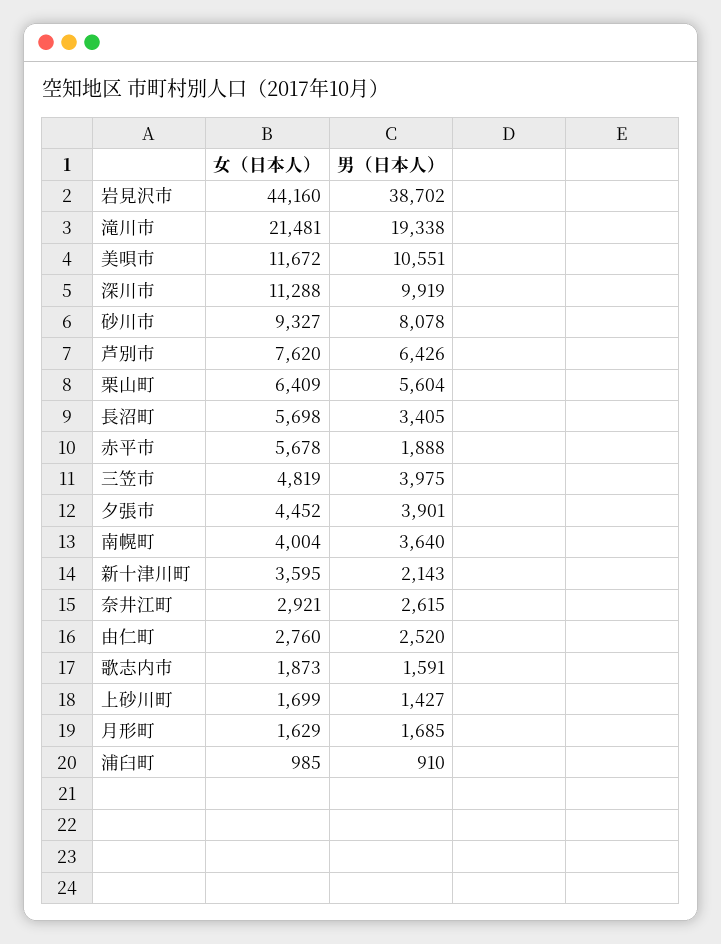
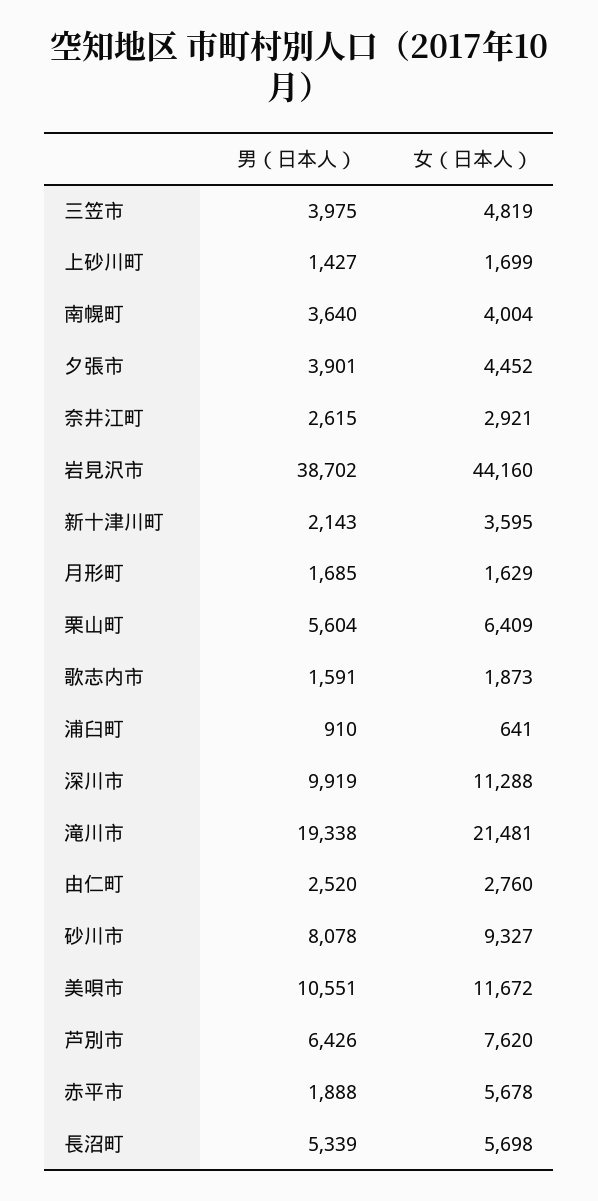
  {
    "女（日本人）": {
      "岩見沢市": 44160,
      "滝川市": 21481,
      "美唄市": 11672,
      "深川市": 11288,
      "砂川市": 9327,
      "芦別市": 7620,
      "栗山町": 6409,
      "長沼町": 5698,
      "赤平市": 5678,
      "三笠市": 4819,
      "夕張市": 4452,
      "南幌町": 4004,
      "新十津川町": 3595,
      "奈井江町": 2921,
      "由仁町": 2760,
      "歌志内市": 1873,
      "上砂川町": 1699,
      "月形町": 1629,
-     "浦臼町": 985
+     "浦臼町": 641
    },
    "男（日本人）": {
      "岩見沢市": 38702,
      "滝川市": 19338,
      "美唄市": 10551,
      "深川市": 9919,
      "砂川市": 8078,
      "芦別市": 6426,
      "栗山町": 5604,
-     "長沼町": 3405,
+     "長沼町": 5339,
      "赤平市": 1888,
      "三笠市": 3975,
      "夕張市": 3901,
      "南幌町": 3640,
      "新十津川町": 2143,
      "奈井江町": 2615,
      "由仁町": 2520,
      "歌志内市": 1591,
      "上砂川町": 1427,
      "月形町": 1685,
      "浦臼町": 910
    }
  }

